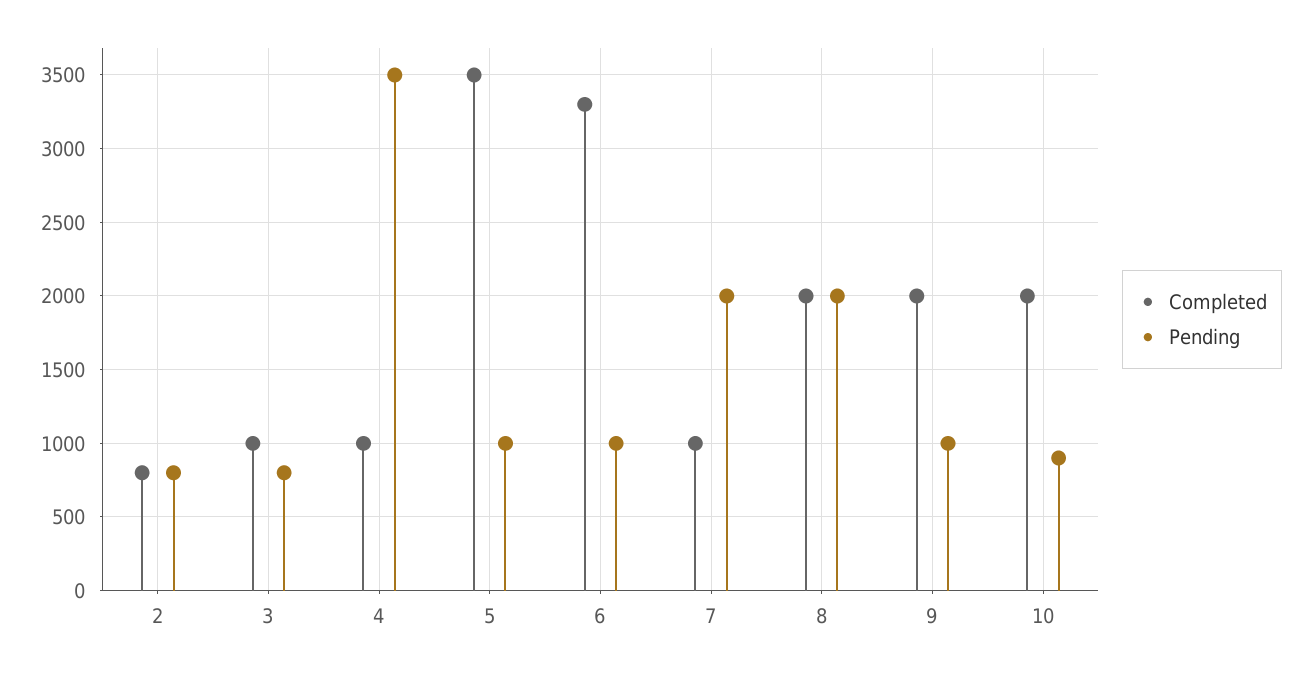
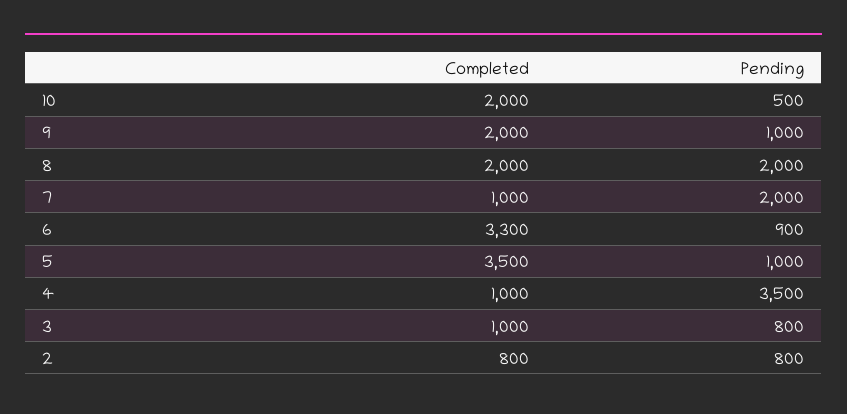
  {
    "Completed": {
      "2": 800,
      "3": 1000,
      "4": 1000,
      "5": 3500,
      "6": 3300,
      "7": 1000,
      "8": 2000,
      "9": 2000,
      "10": 2000
    },
    "Pending": {
      "2": 800,
      "3": 800,
      "4": 3500,
      "5": 1000,
-     "6": 1000,
+     "6": 900,
      "7": 2000,
      "8": 2000,
      "9": 1000,
-     "10": 900
+     "10": 500
    }
  }

